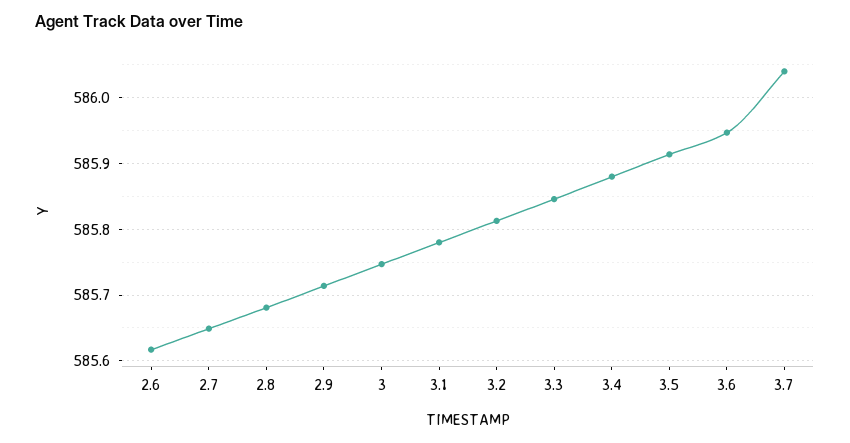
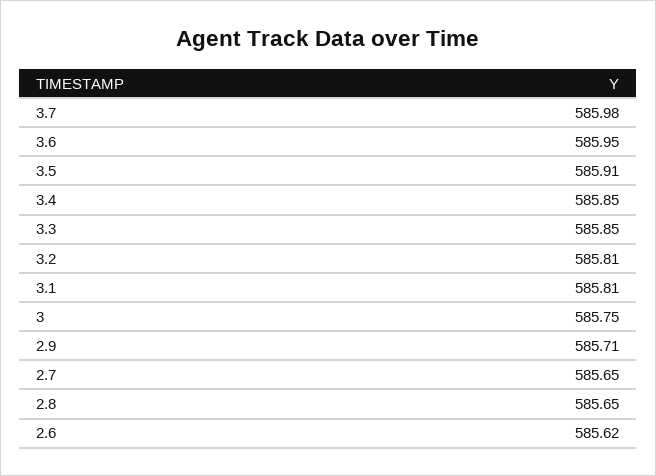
  {
    "2.6": 585.62,
    "2.7": 585.65,
-   "2.8": 585.68,
+   "2.8": 585.65,
    "2.9": 585.71,
    "3": 585.75,
-   "3.1": 585.78,
+   "3.1": 585.81,
    "3.2": 585.81,
    "3.3": 585.85,
-   "3.4": 585.88,
+   "3.4": 585.85,
    "3.5": 585.91,
    "3.6": 585.95,
-   "3.7": 586.04
+   "3.7": 585.98
  }

